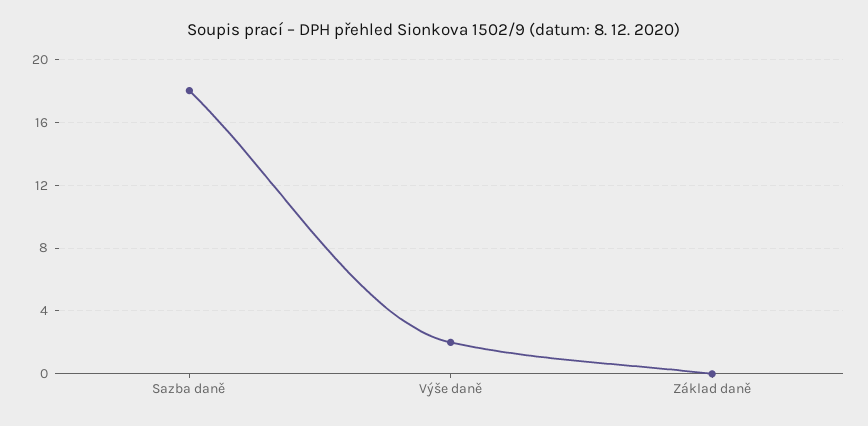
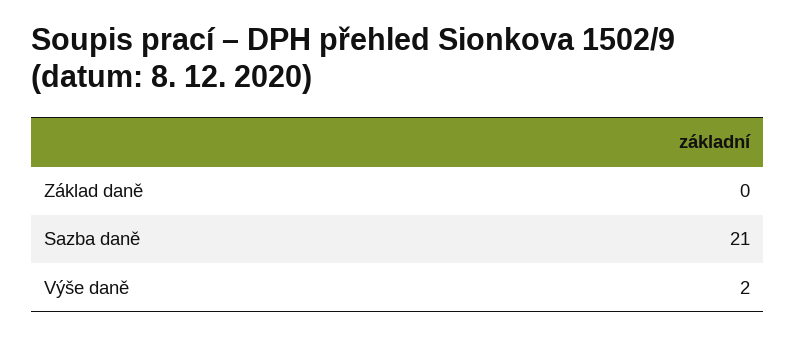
  {
-   "Sazba daně": 18,
+   "Sazba daně": 21,
    "Výše daně": 2,
    "Základ daně": 0
  }

